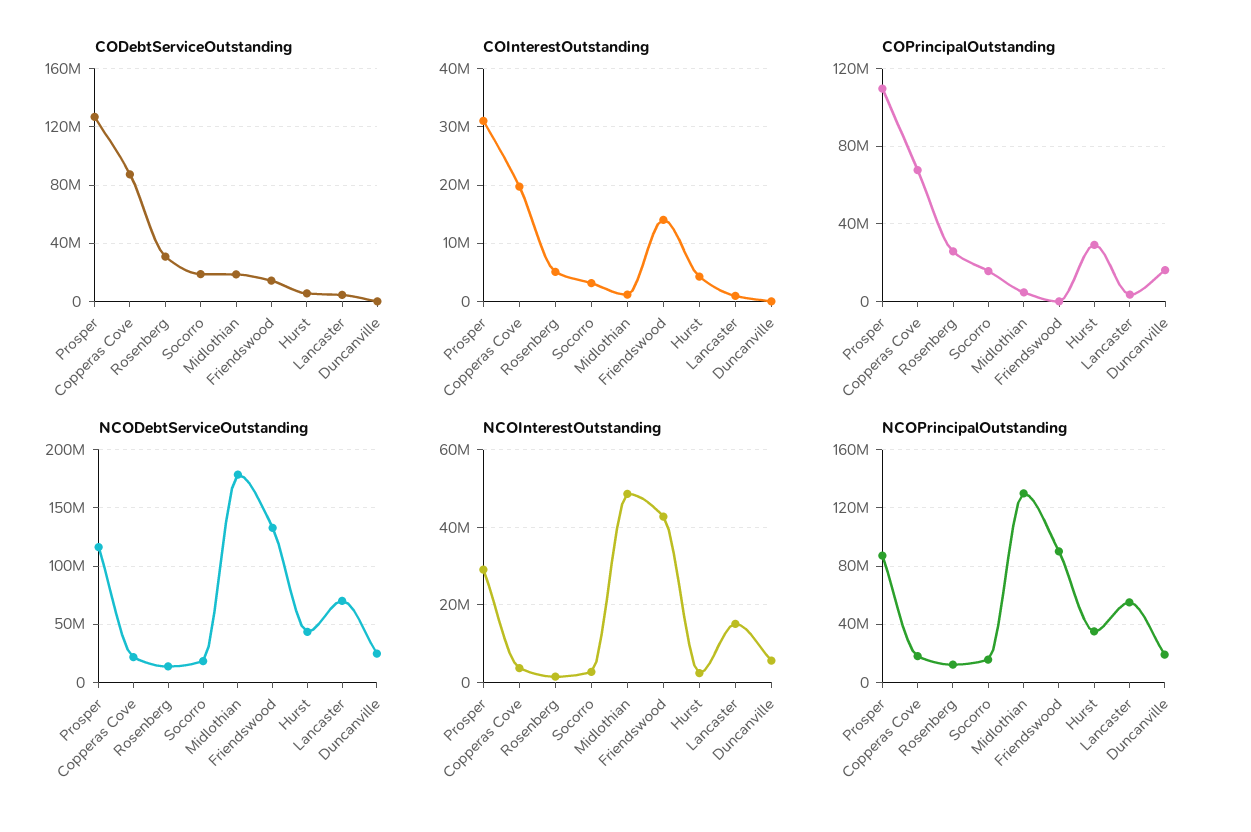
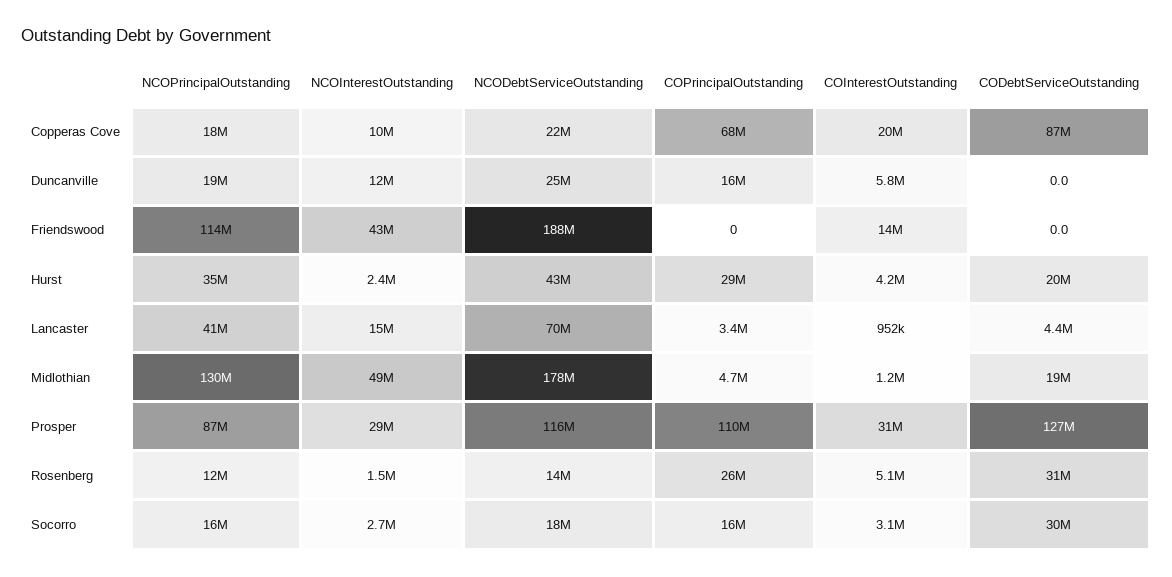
  {
    "CODebtServiceOutstanding": {
      "Prosper": 127000000,
      "Copperas Cove": 87000000,
      "Rosenberg": 31000000,
-     "Socorro": 20000000,
+     "Socorro": 30000000,
      "Midlothian": 19000000,
-     "Friendswood": 15000000,
+     "Friendswood": 0,
-     "Hurst": 5000000,
+     "Hurst": 20000000,
      "Lancaster": 4400000,
      "Duncanville": 0
    },
    "COInterestOutstanding": {
      "Prosper": 31000000,
      "Copperas Cove": 20000000,
      "Rosenberg": 5100000,
      "Socorro": 3100000,
      "Midlothian": 1200000,
      "Friendswood": 14000000,
      "Hurst": 4200000,
      "Lancaster": 952000,
-     "Duncanville": 0
+     "Duncanville": 5800000
    },
    "COPrincipalOutstanding": {
      "Prosper": 110000000,
      "Copperas Cove": 68000000,
      "Rosenberg": 26000000,
      "Socorro": 16000000,
      "Midlothian": 4700000,
      "Friendswood": 0,
      "Hurst": 29000000,
      "Lancaster": 3400000,
      "Duncanville": 16000000
    },
    "NCODebtServiceOutstanding": {
      "Prosper": 116000000,
      "Copperas Cove": 22000000,
      "Rosenberg": 14000000,
      "Socorro": 18000000,
      "Midlothian": 178000000,
-     "Friendswood": 130000000,
+     "Friendswood": 188000000,
      "Hurst": 43000000,
      "Lancaster": 70000000,
      "Duncanville": 25000000
    },
    "NCOInterestOutstanding": {
      "Prosper": 29000000,
-     "Copperas Cove": 4000000,
+     "Copperas Cove": 10000000,
      "Rosenberg": 1500000,
      "Socorro": 2700000,
      "Midlothian": 49000000,
      "Friendswood": 43000000,
      "Hurst": 2400000,
      "Lancaster": 15000000,
-     "Duncanville": 6000000
+     "Duncanville": 12000000
    },
    "NCOPrincipalOutstanding": {
      "Prosper": 87000000,
      "Copperas Cove": 18000000,
      "Rosenberg": 12000000,
      "Socorro": 16000000,
      "Midlothian": 130000000,
-     "Friendswood": 90000000,
+     "Friendswood": 114000000,
      "Hurst": 35000000,
-     "Lancaster": 55000000,
+     "Lancaster": 41000000,
      "Duncanville": 19000000
    }
  }

